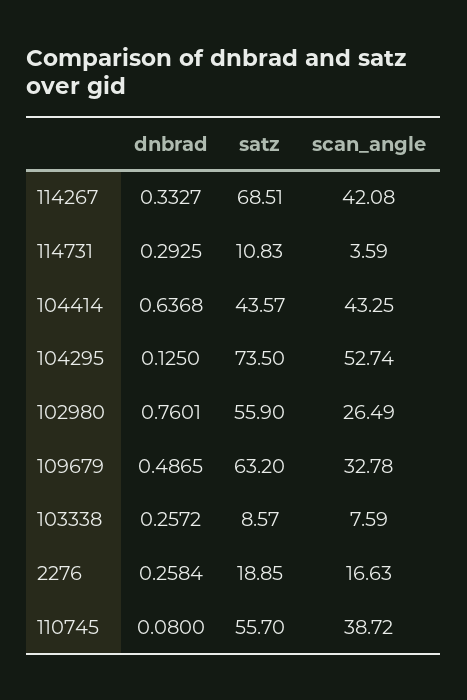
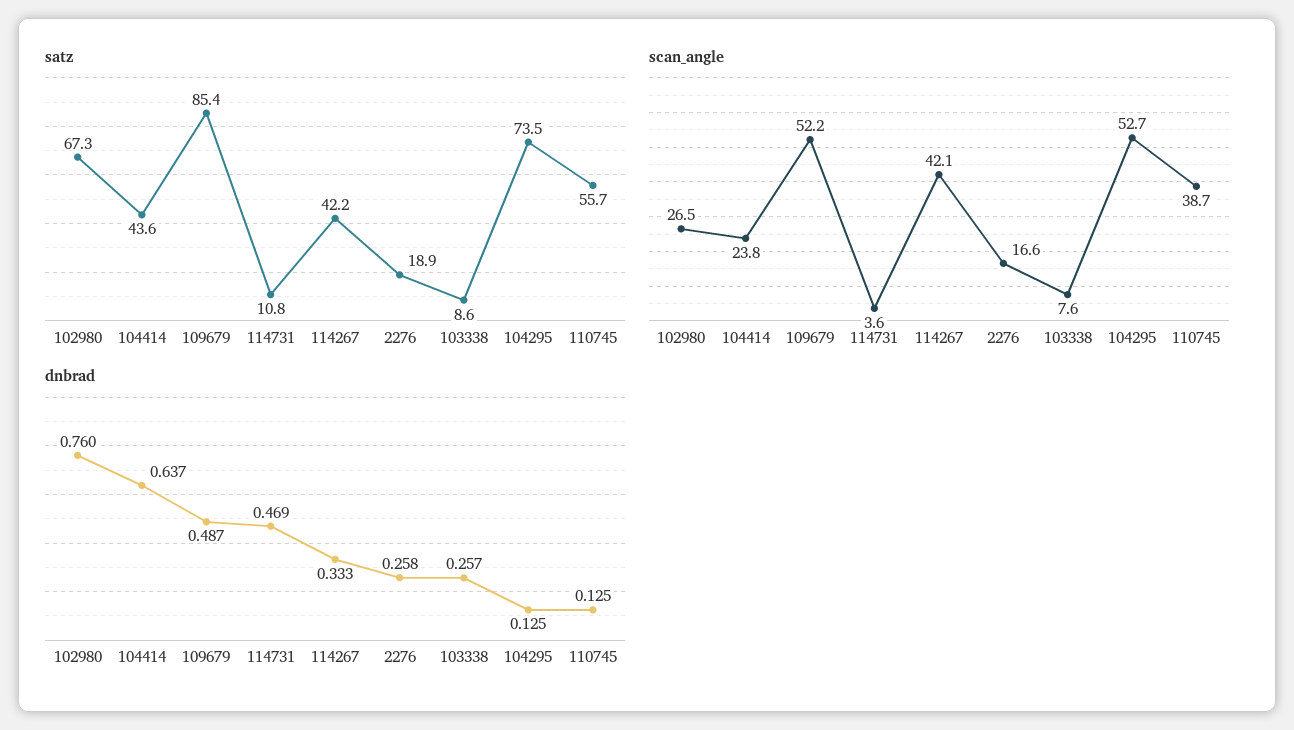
  {
    "dnbrad": {
      "114267": 0.3327,
-     "114731": 0.2925,
+     "114731": 0.469,
      "104414": 0.6368,
      "104295": 0.125,
      "102980": 0.7601,
      "109679": 0.4865,
      "103338": 0.2572,
      "2276": 0.2584,
-     "110745": 0.08
+     "110745": 0.125
    },
    "satz": {
-     "114267": 68.51,
+     "114267": 42.2,
      "114731": 10.83,
      "104414": 43.57,
      "104295": 73.5,
-     "102980": 55.9,
+     "102980": 67.3,
-     "109679": 63.2,
+     "109679": 85.4,
      "103338": 8.57,
      "2276": 18.85,
      "110745": 55.7
    },
    "scan_angle": {
      "114267": 42.08,
      "114731": 3.59,
-     "104414": 43.25,
+     "104414": 23.8,
      "104295": 52.74,
      "102980": 26.49,
-     "109679": 32.78,
+     "109679": 52.2,
      "103338": 7.59,
      "2276": 16.63,
      "110745": 38.72
    }
  }

